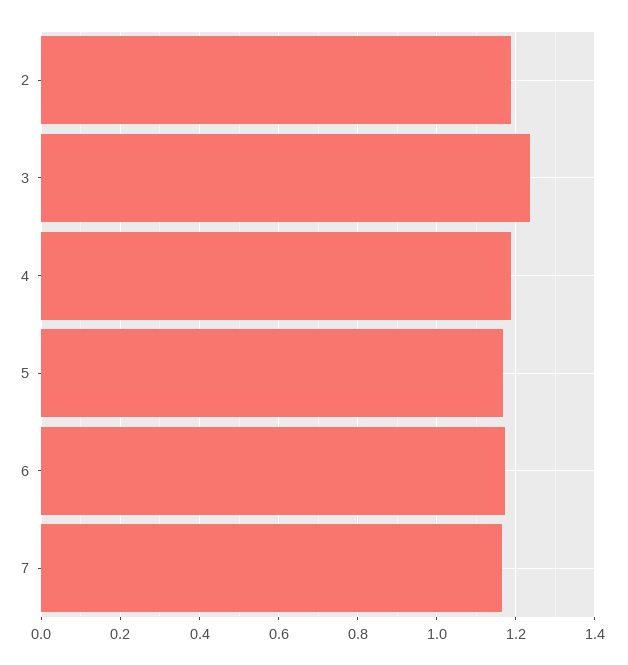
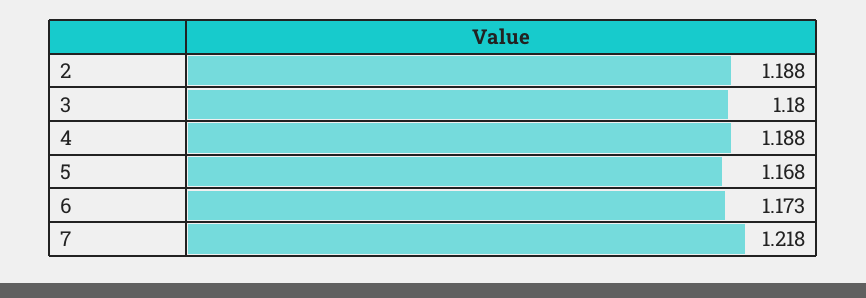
  {
    "2": 1.188,
-   "3": 1.24,
+   "3": 1.18,
    "4": 1.188,
    "5": 1.168,
    "6": 1.173,
-   "7": 1.16
+   "7": 1.218
  }

